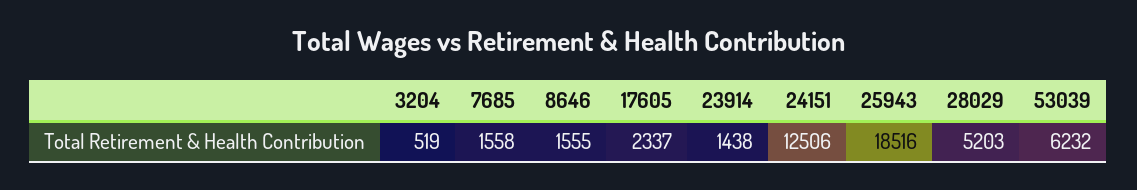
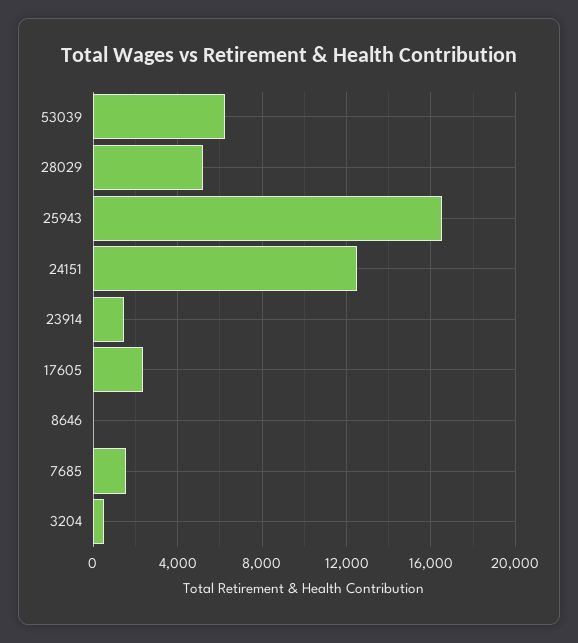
  {
    "3204": 519,
    "7685": 1558,
-   "8646": 1555,
+   "8646": 0,
    "17605": 2337,
    "23914": 1438,
    "24151": 12506,
-   "25943": 18516,
+   "25943": 16500,
    "28029": 5203,
    "53039": 6232
  }

